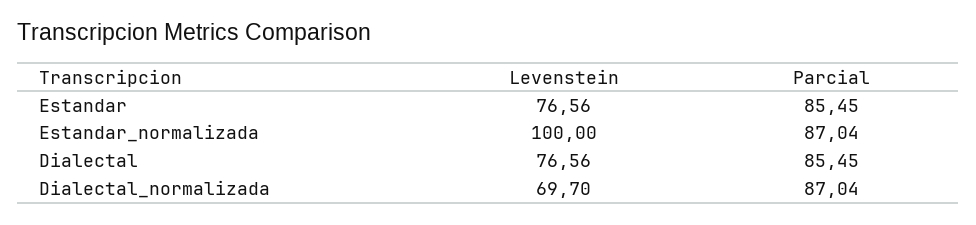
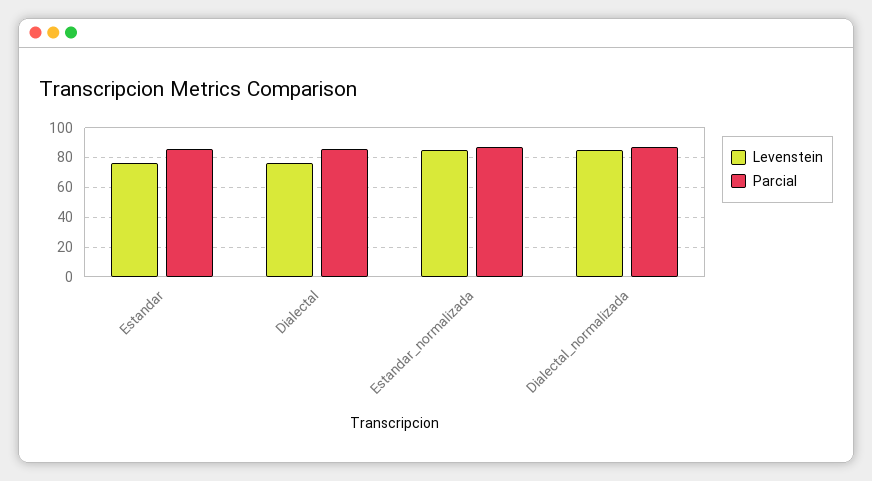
  {
    "Levenstein": {
      "Estandar": 76.56,
-     "Estandar_normalizada": 100,
+     "Estandar_normalizada": 85,
      "Dialectal": 76.56,
-     "Dialectal_normalizada": 69.7
+     "Dialectal_normalizada": 85
    },
    "Parcial": {
      "Estandar": 85.45,
      "Estandar_normalizada": 87.04,
      "Dialectal": 85.45,
      "Dialectal_normalizada": 87.04
    }
  }

